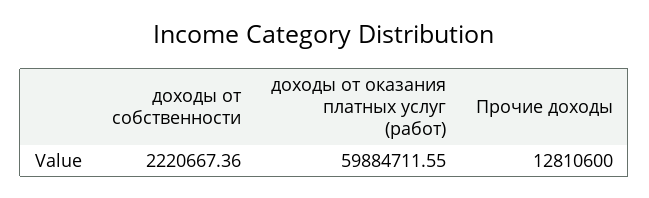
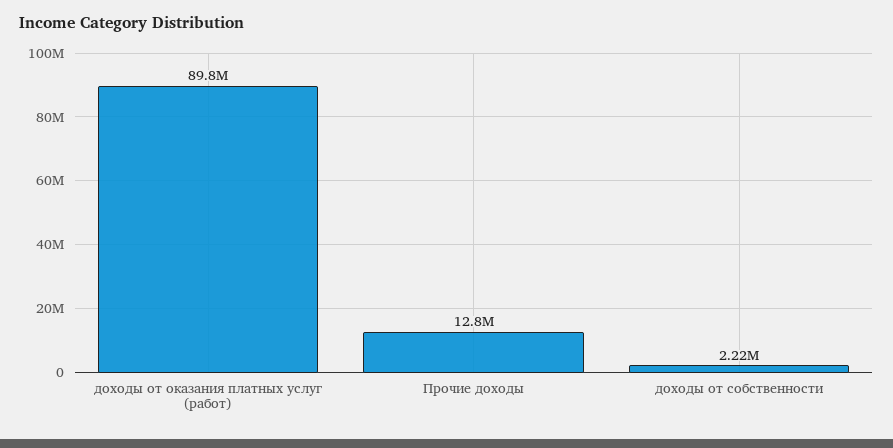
  {
    "доходы от собственности": 2220667.36,
-   "доходы от оказания платных услуг (работ)": 59884711.55,
+   "доходы от оказания платных услуг (работ)": 89800000,
    "Прочие доходы": 12810600
  }

